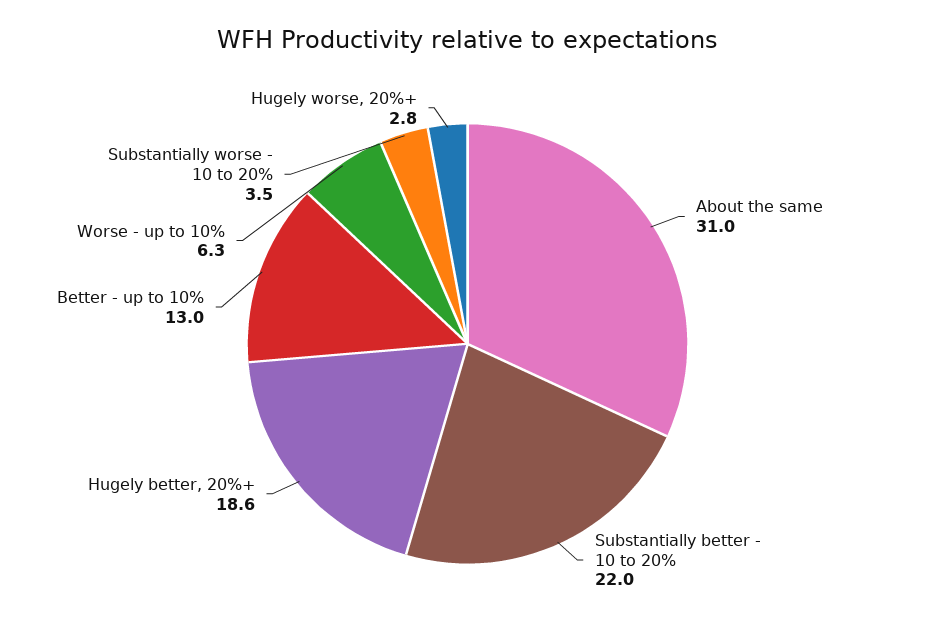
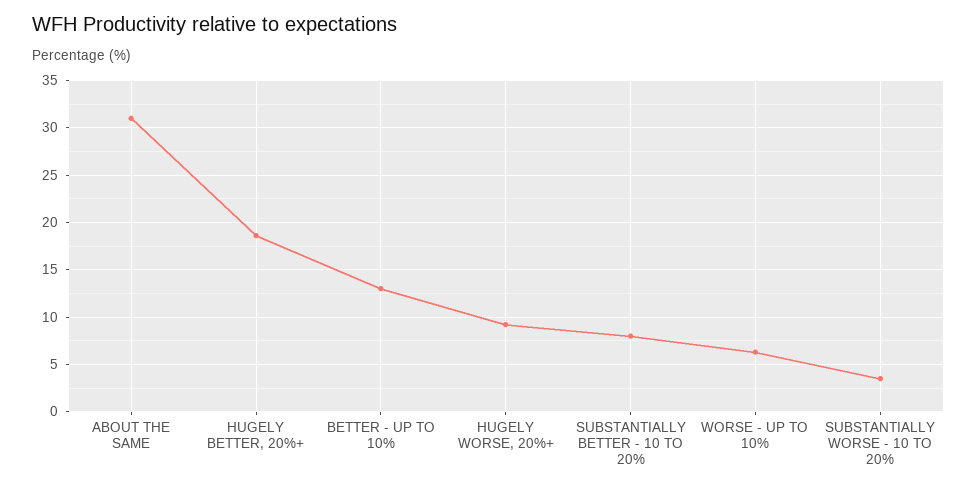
  {
    "About the same": 31,
-   "Substantially better - 10 to 20%": 22,
+   "Substantially better - 10 to 20%": 8,
    "Hugely better, 20%+": 18.6,
    "Better - up to 10%": 13,
    "Worse - up to 10%": 6.3,
    "Substantially worse - 10 to 20%": 3.5,
-   "Hugely worse, 20%+": 2.8
+   "Hugely worse, 20%+": 9
  }

